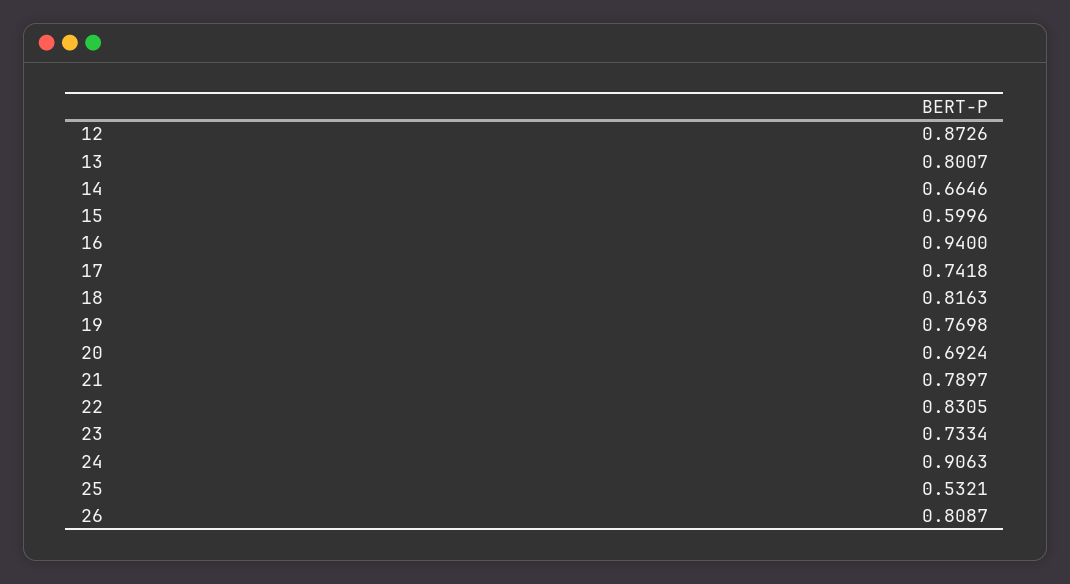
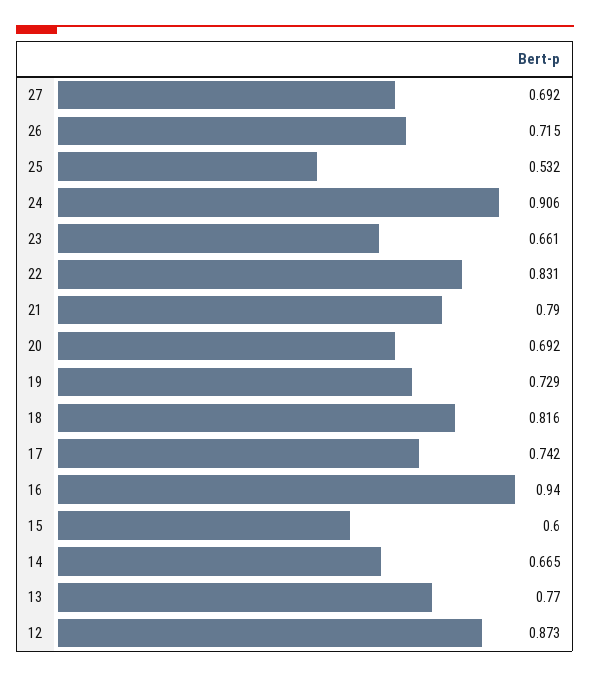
  {
    "12": 0.8726,
-   "13": 0.8007,
+   "13": 0.77,
    "14": 0.6646,
    "15": 0.5996,
    "16": 0.94,
    "17": 0.7418,
    "18": 0.8163,
-   "19": 0.7698,
+   "19": 0.729,
    "20": 0.6924,
    "21": 0.7897,
    "22": 0.8305,
-   "23": 0.7334,
+   "23": 0.661,
    "24": 0.9063,
    "25": 0.5321,
-   "26": 0.8087
+   "26": 0.715,
+   "27": 0.692
  }

